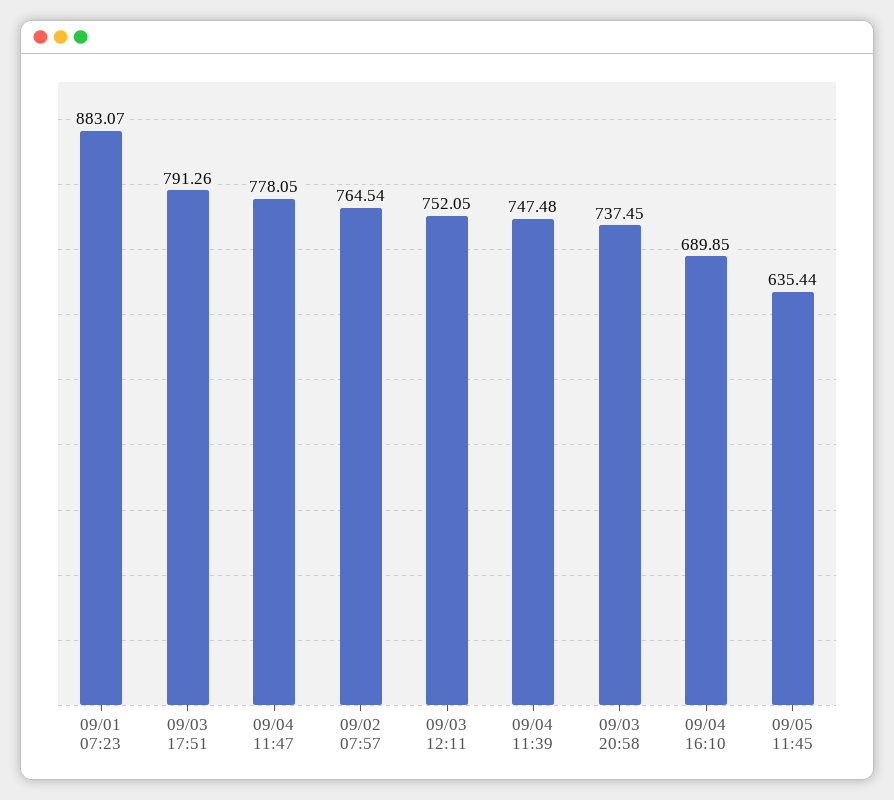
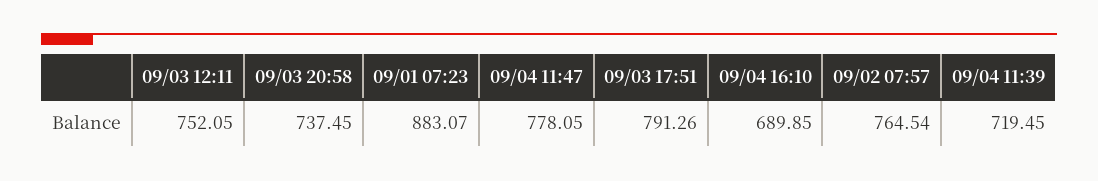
  {
    "09/01 07:23": 883.07,
    "09/03 17:51": 791.26,
    "09/04 11:47": 778.05,
    "09/02 07:57": 764.54,
    "09/03 12:11": 752.05,
-   "09/04 11:39": 747.48,
+   "09/04 11:39": 719.45,
    "09/03 20:58": 737.45,
-   "09/04 16:10": 689.85,
+   "09/04 16:10": 689.85
-   "09/05 11:45": 635.44
  }

